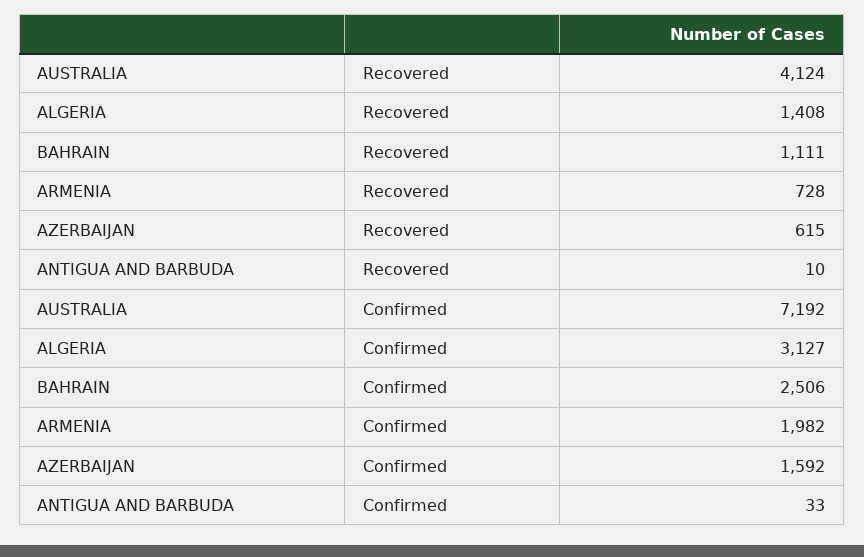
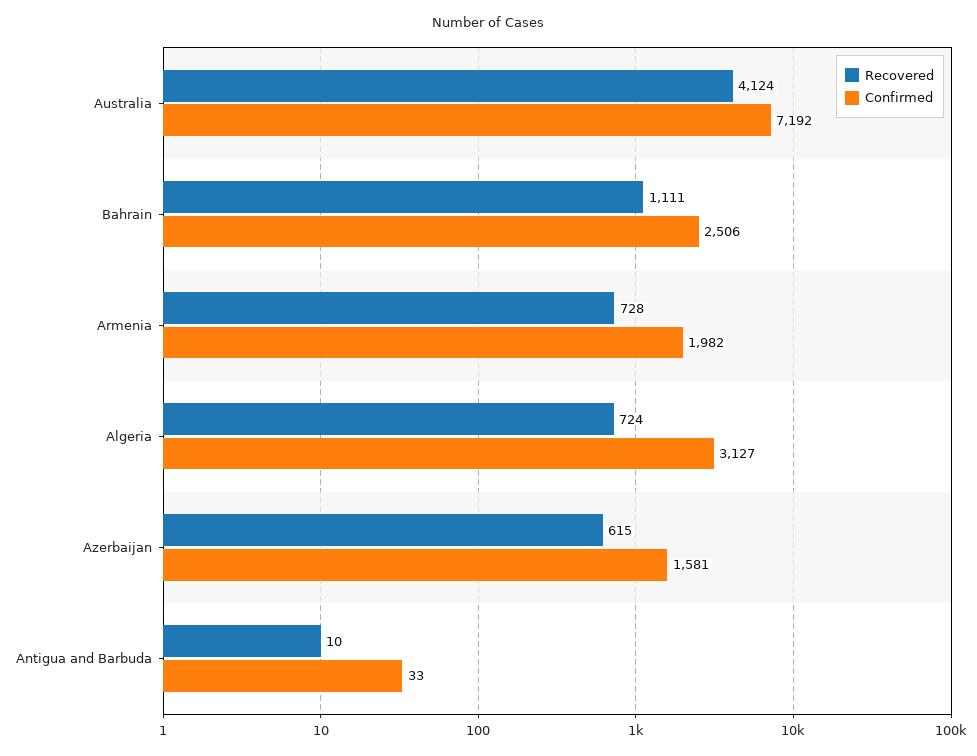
  {
    "Recovered": {
      "AUSTRALIA": 4124,
-     "ALGERIA": 1408,
+     "ALGERIA": 724,
      "BAHRAIN": 1111,
      "ARMENIA": 728,
      "AZERBAIJAN": 615,
      "ANTIGUA AND BARBUDA": 10
    },
    "Confirmed": {
      "AUSTRALIA": 7192,
      "ALGERIA": 3127,
      "BAHRAIN": 2506,
      "ARMENIA": 1982,
-     "AZERBAIJAN": 1592,
+     "AZERBAIJAN": 1581,
      "ANTIGUA AND BARBUDA": 33
    }
  }

